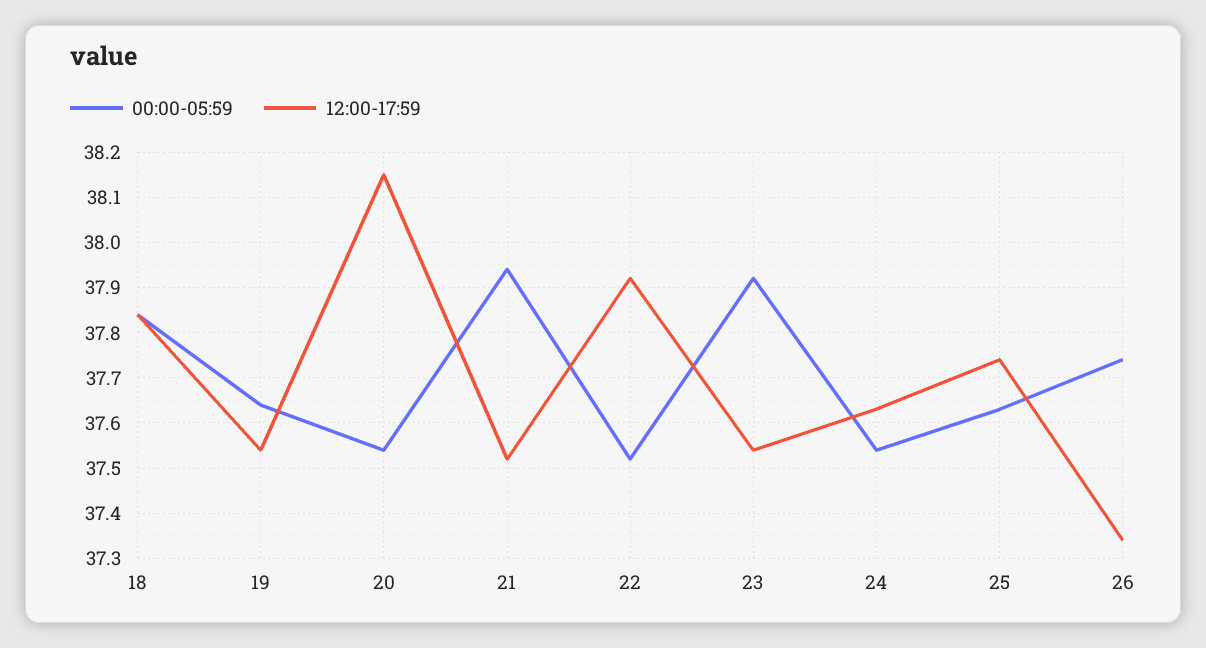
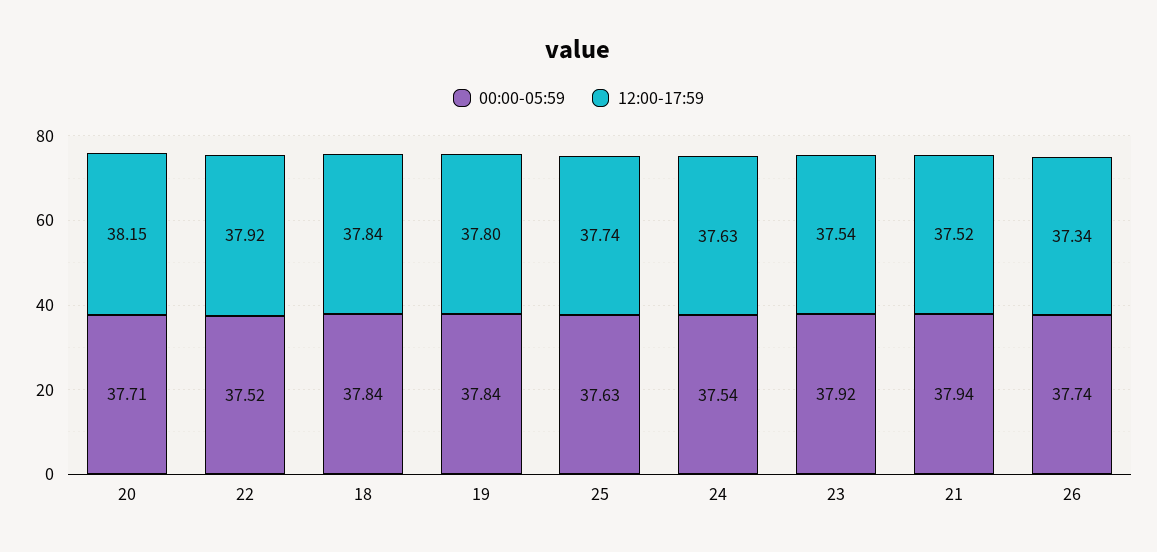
  {
    "00:00-05:59": {
      "18": 37.84,
-     "19": 37.65,
+     "19": 37.84,
-     "20": 37.55,
+     "20": 37.71,
      "21": 37.94,
      "22": 37.52,
      "23": 37.92,
      "24": 37.54,
      "25": 37.63,
      "26": 37.74
    },
    "12:00-17:59": {
      "18": 37.84,
-     "19": 37.55,
+     "19": 37.8,
      "20": 38.15,
      "21": 37.52,
      "22": 37.92,
      "23": 37.54,
      "24": 37.63,
      "25": 37.74,
      "26": 37.34
    }
  }

